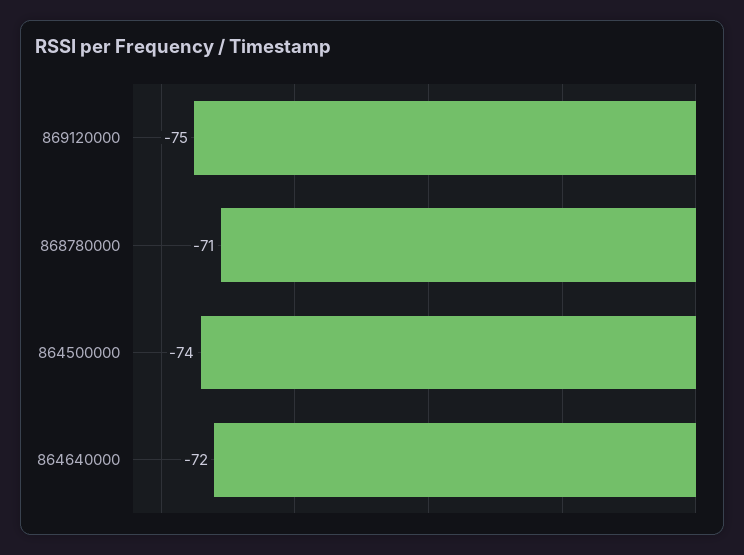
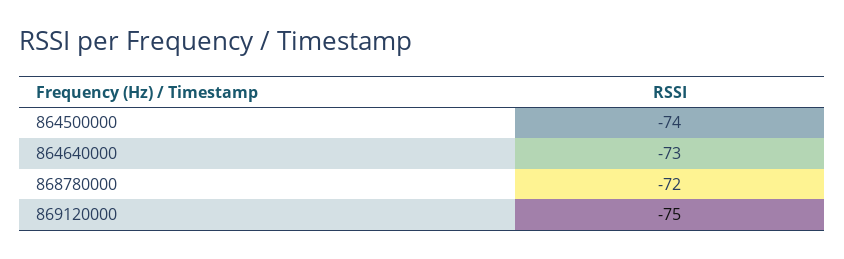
  {
    "869120000": -75,
-   "868780000": -71,
+   "868780000": -72,
    "864500000": -74,
-   "864640000": -72
+   "864640000": -73
  }

